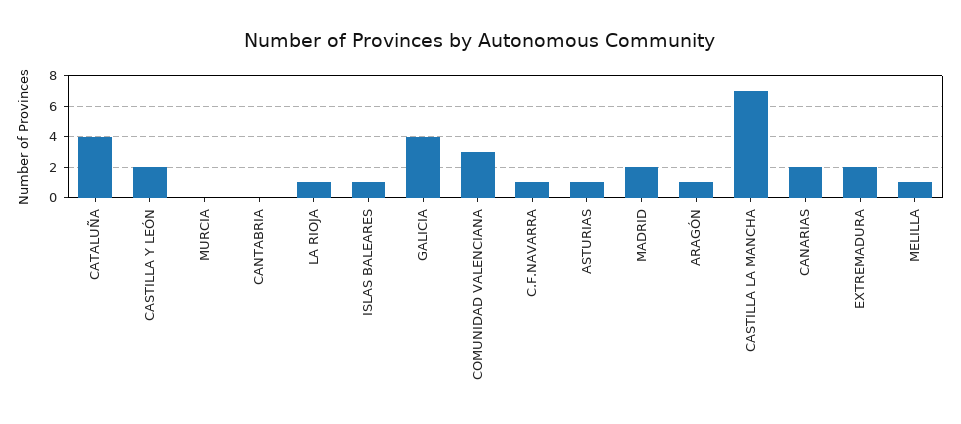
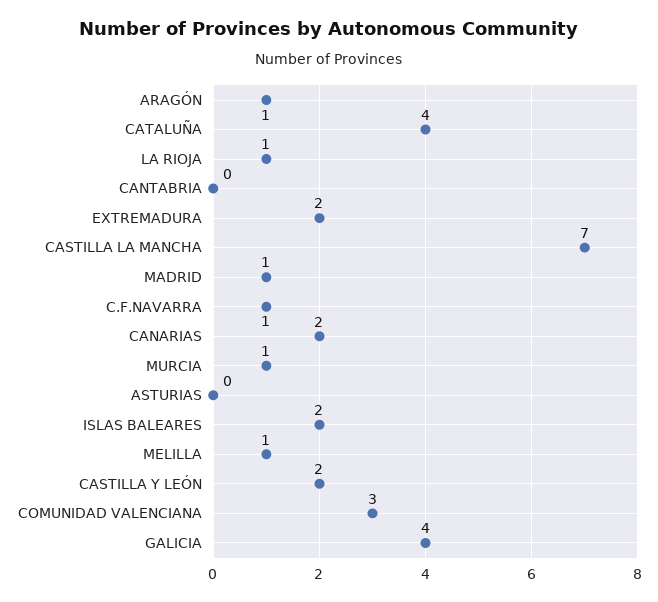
  {
    "CATALUÑA": 4,
    "CASTILLA Y LEÓN": 2,
-   "MURCIA": 0,
+   "MURCIA": 1,
    "CANTABRIA": 0,
    "LA RIOJA": 1,
-   "ISLAS BALEARES": 1,
+   "ISLAS BALEARES": 2,
    "GALICIA": 4,
    "COMUNIDAD VALENCIANA": 3,
    "C.F.NAVARRA": 1,
-   "ASTURIAS": 1,
+   "ASTURIAS": 0,
-   "MADRID": 2,
+   "MADRID": 1,
    "ARAGÓN": 1,
    "CASTILLA LA MANCHA": 7,
    "CANARIAS": 2,
    "EXTREMADURA": 2,
    "MELILLA": 1
  }

